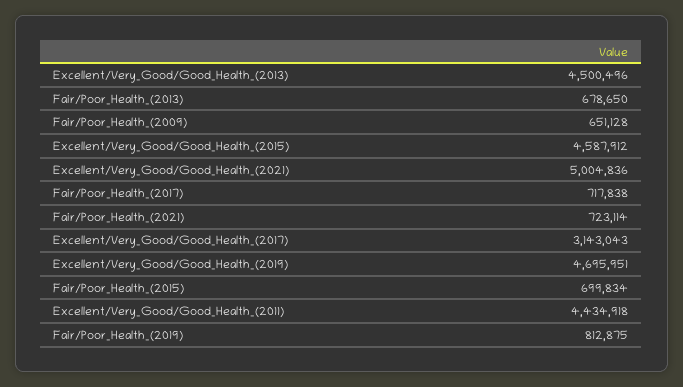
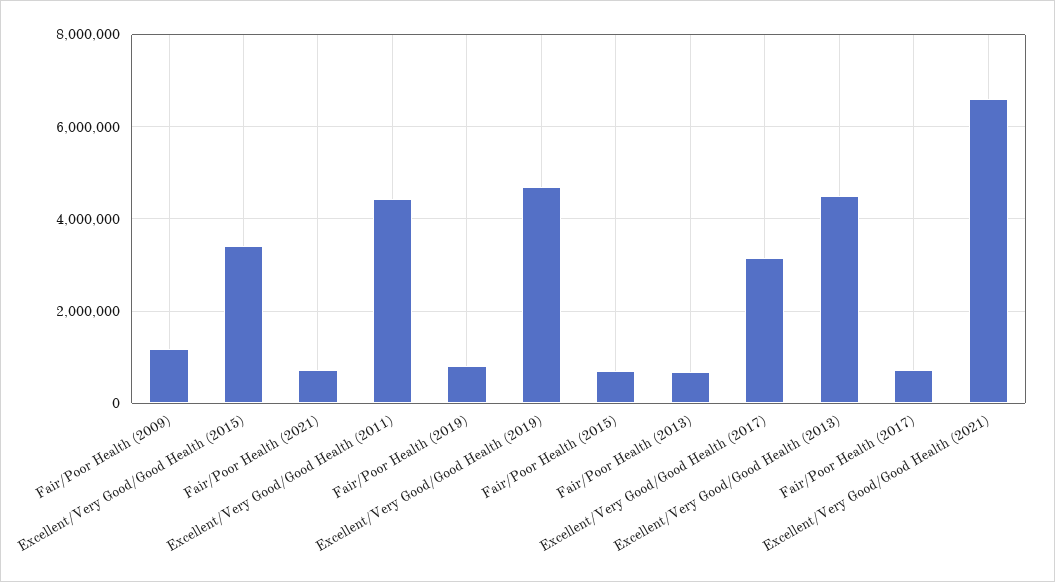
  {
    "Excellent/Very_Good/Good_Health_(2013)": 4500496,
    "Fair/Poor_Health_(2013)": 678650,
-   "Fair/Poor_Health_(2009)": 651128,
+   "Fair/Poor_Health_(2009)": 1200000,
-   "Excellent/Very_Good/Good_Health_(2015)": 4587912,
+   "Excellent/Very_Good/Good_Health_(2015)": 3400000,
-   "Excellent/Very_Good/Good_Health_(2021)": 5004836,
+   "Excellent/Very_Good/Good_Health_(2021)": 6600000,
    "Fair/Poor_Health_(2017)": 717838,
    "Fair/Poor_Health_(2021)": 723114,
    "Excellent/Very_Good/Good_Health_(2017)": 3143043,
    "Excellent/Very_Good/Good_Health_(2019)": 4695951,
    "Fair/Poor_Health_(2015)": 699834,
    "Excellent/Very_Good/Good_Health_(2011)": 4434918,
    "Fair/Poor_Health_(2019)": 812875
  }

